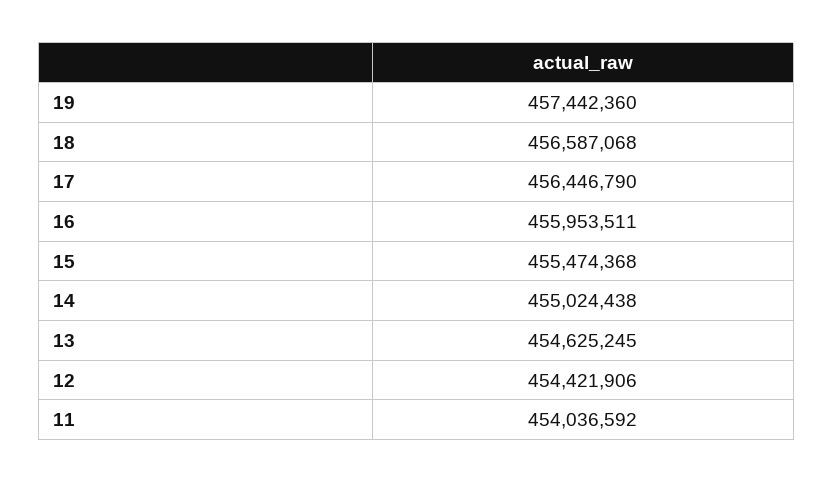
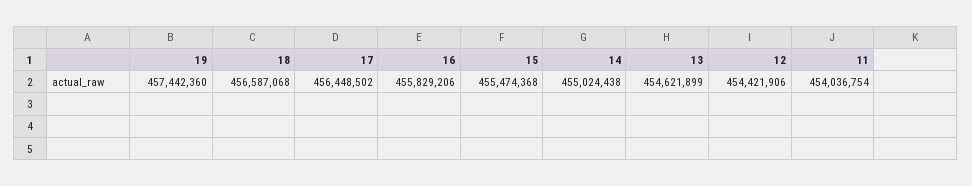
  {
    "19": 457442360,
    "18": 456587068,
-   "17": 456446790,
+   "17": 456448502,
-   "16": 455953511,
+   "16": 455829206,
    "15": 455474368,
    "14": 455024438,
-   "13": 454625245,
+   "13": 454621899,
    "12": 454421906,
-   "11": 454036592
+   "11": 454036754
  }

